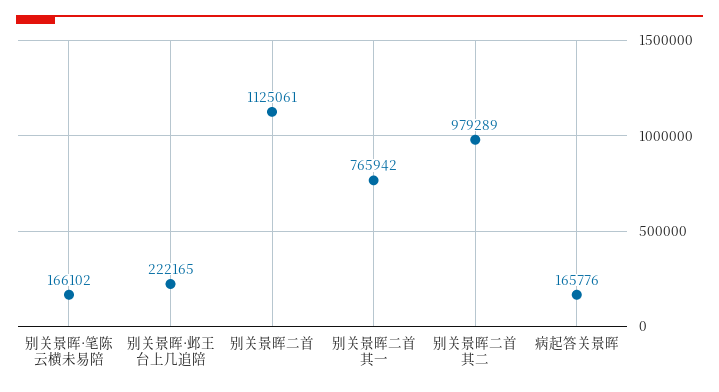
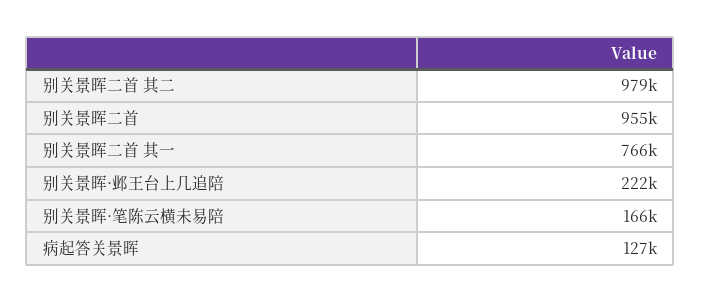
  {
    "别关景晖·笔陈云横未易陪": 166102,
    "别关景晖·邺王台上几追陪": 222165,
-   "别关景晖二首": 1125061,
+   "别关景晖二首": 955000,
    "别关景晖二首 其一": 765942,
    "别关景晖二首 其二": 979289,
-   "病起答关景晖": 165776
+   "病起答关景晖": 127000
  }

